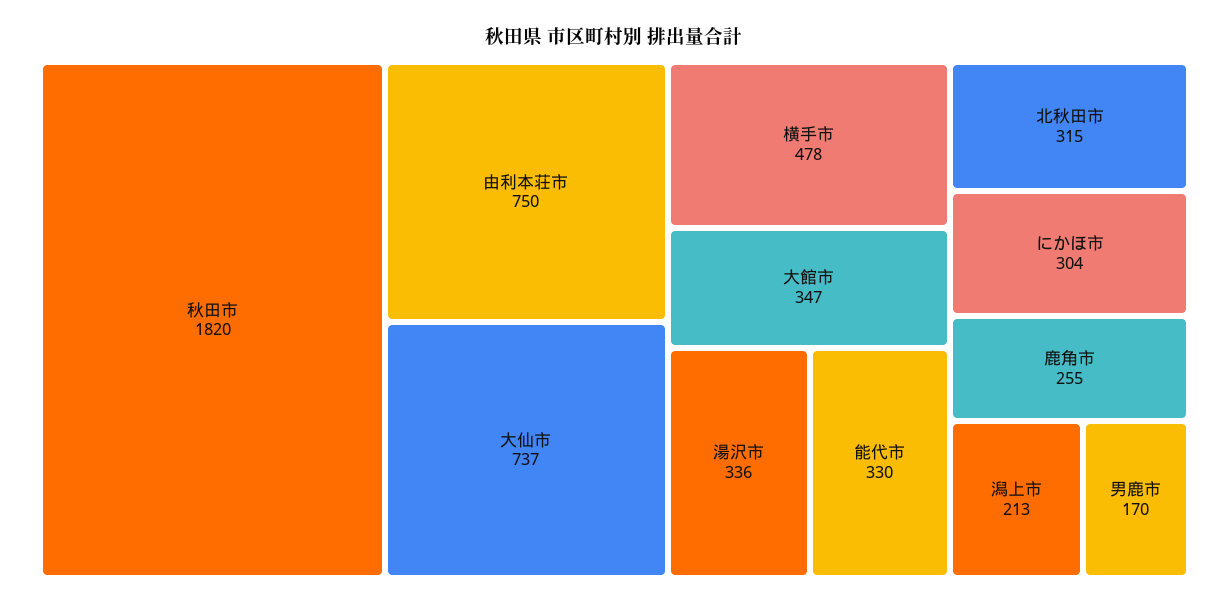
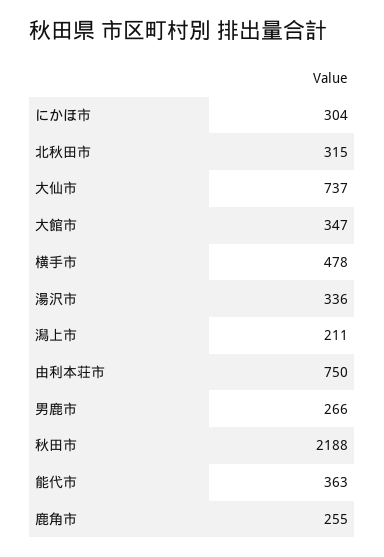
  {
-   "秋田市": 1820,
+   "秋田市": 2188,
    "由利本荘市": 750,
    "大仙市": 737,
    "横手市": 478,
    "大館市": 347,
    "湯沢市": 336,
-   "能代市": 330,
+   "能代市": 363,
    "北秋田市": 315,
    "にかほ市": 304,
    "鹿角市": 255,
-   "潟上市": 213,
+   "潟上市": 211,
-   "男鹿市": 170
+   "男鹿市": 266
  }

